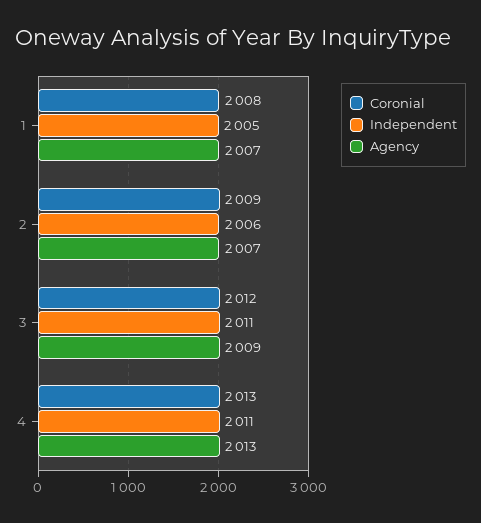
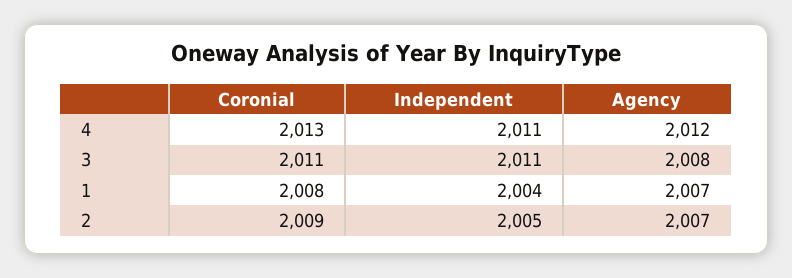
  {
    "Coronial": {
      "1": 2008,
      "2": 2009,
-     "3": 2012,
+     "3": 2011,
      "4": 2013
    },
    "Independent": {
-     "1": 2005,
+     "1": 2004,
-     "2": 2006,
+     "2": 2005,
      "3": 2011,
      "4": 2011
    },
    "Agency": {
      "1": 2007,
      "2": 2007,
-     "3": 2009,
+     "3": 2008,
-     "4": 2013
+     "4": 2012
    }
  }

